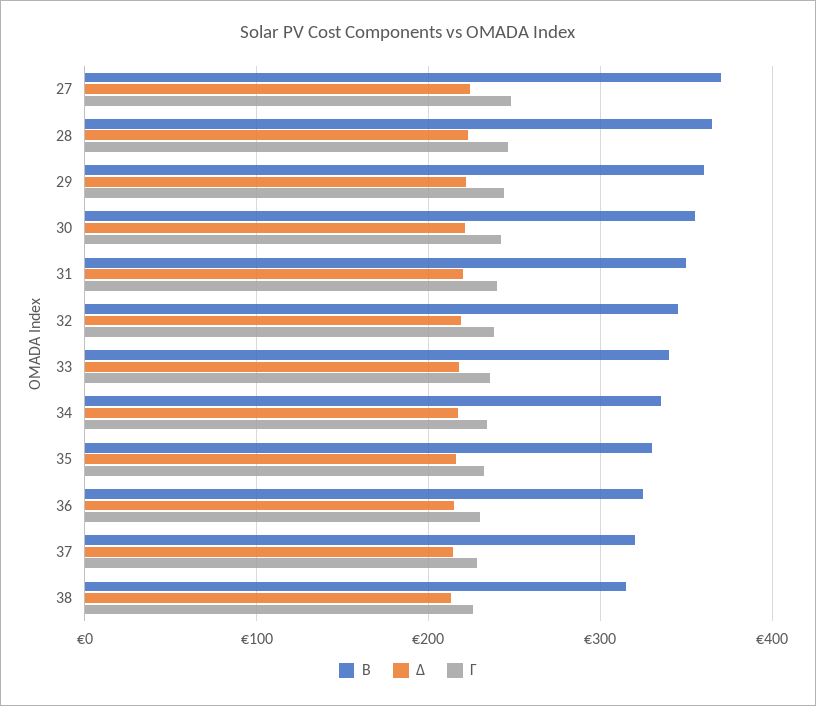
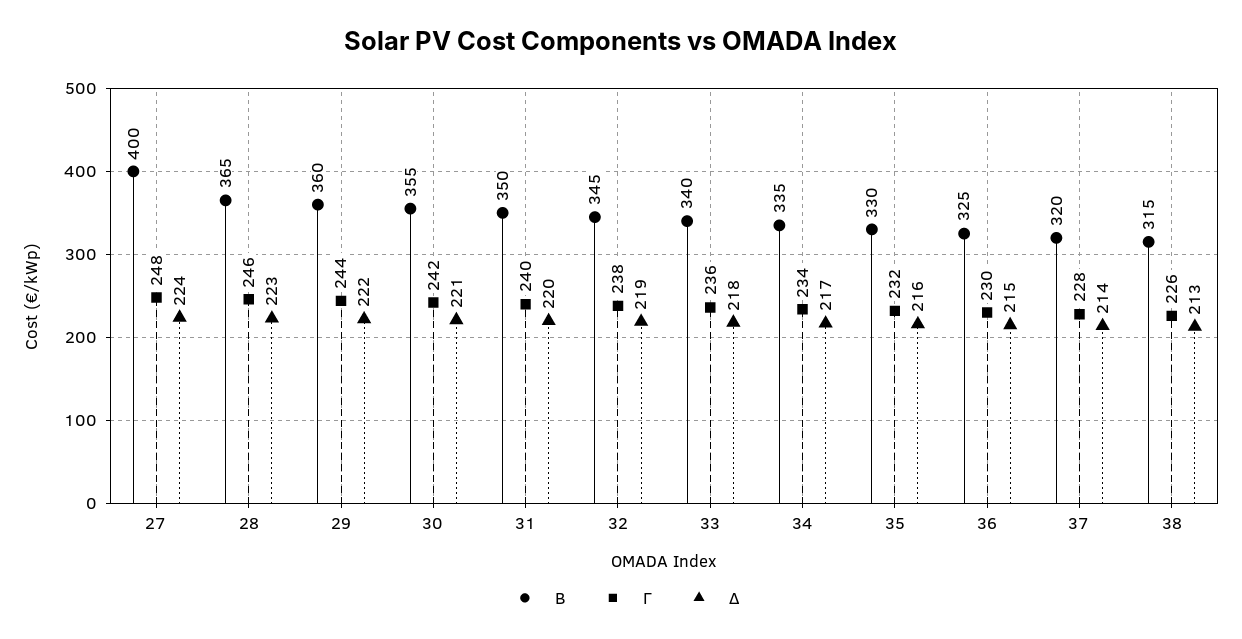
  {
    "Β": {
-     "27": 370,
+     "27": 400,
      "28": 365,
      "29": 360,
      "30": 355,
      "31": 350,
      "32": 345,
      "33": 340,
      "34": 335,
      "35": 330,
      "36": 325,
      "37": 320,
      "38": 315
    },
    "Δ": {
      "27": 224,
      "28": 223,
      "29": 222,
      "30": 221,
      "31": 220,
      "32": 219,
      "33": 218,
      "34": 217,
      "35": 216,
      "36": 215,
      "37": 214,
      "38": 213
    },
    "Γ": {
      "27": 248,
      "28": 246,
      "29": 244,
      "30": 242,
      "31": 240,
      "32": 238,
      "33": 236,
      "34": 234,
      "35": 232,
      "36": 230,
      "37": 228,
      "38": 226
    }
  }

